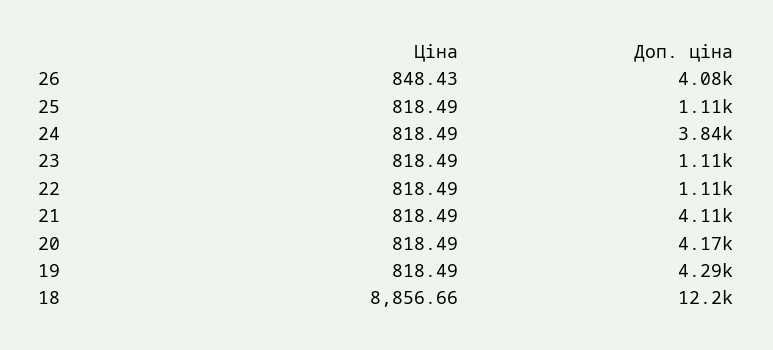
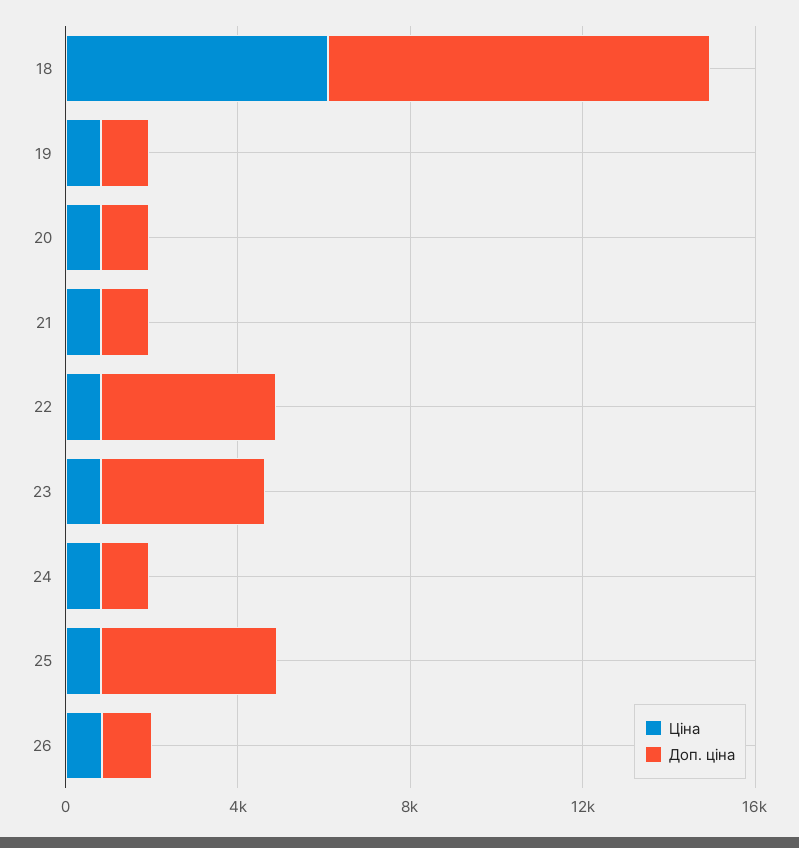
  {
    "Ціна": {
      "26": 848.43,
      "25": 818.49,
      "24": 818.49,
      "23": 818.49,
      "22": 818.49,
      "21": 818.49,
      "20": 818.49,
      "19": 818.49,
-     "18": 8856.66
+     "18": 6000
    },
    "Доп. ціна": {
-     "26": 4080,
+     "26": 1000,
-     "25": 1110,
+     "25": 4000,
-     "24": 3840,
+     "24": 1000,
-     "23": 1110,
+     "23": 4000,
-     "22": 1110,
+     "22": 4000,
-     "21": 4110,
+     "21": 1000,
-     "20": 4170,
+     "20": 1000,
-     "19": 4290,
+     "19": 1000,
-     "18": 12200
+     "18": 9000
    }
  }

